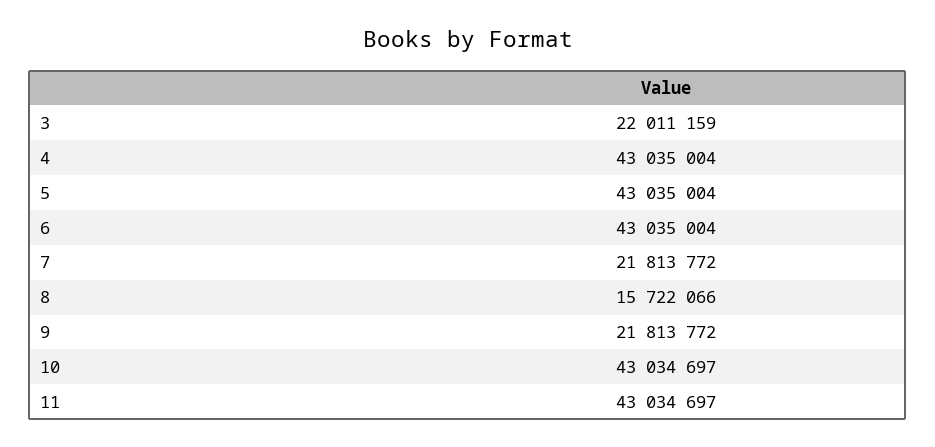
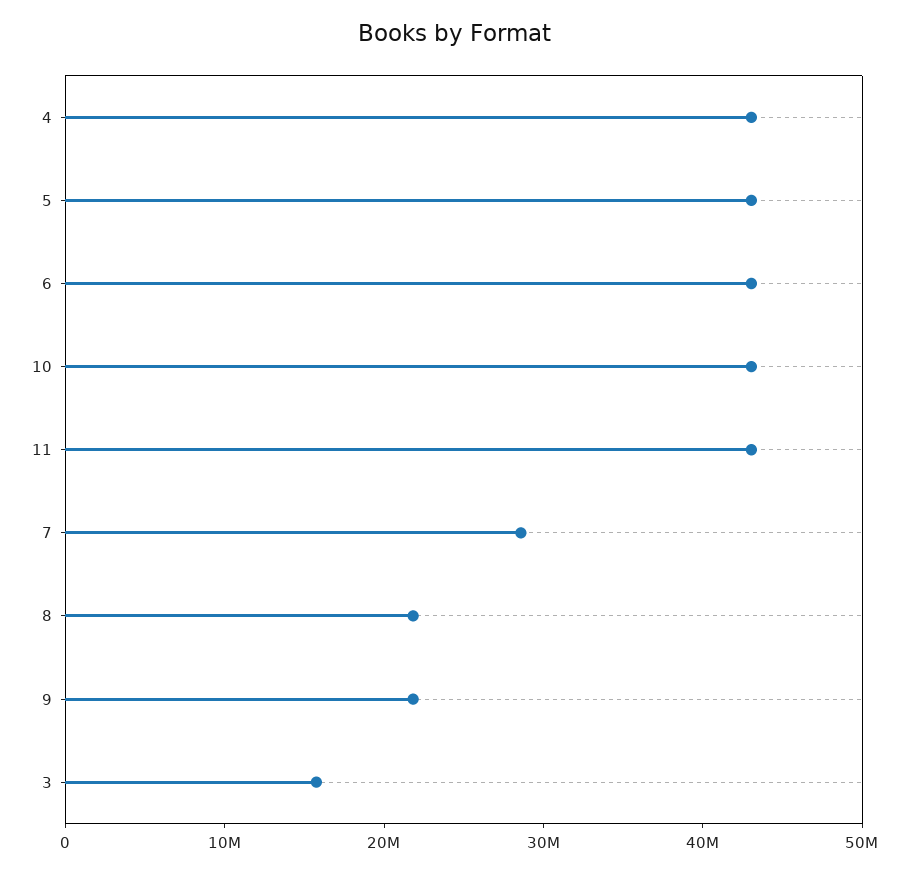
  {
-   "3": 22011159,
+   "3": 16000000,
    "4": 43035004,
    "5": 43035004,
    "6": 43035004,
-   "7": 21813772,
+   "7": 28000000,
-   "8": 15722066,
+   "8": 22000000,
    "9": 21813772,
    "10": 43034697,
    "11": 43034697
  }

